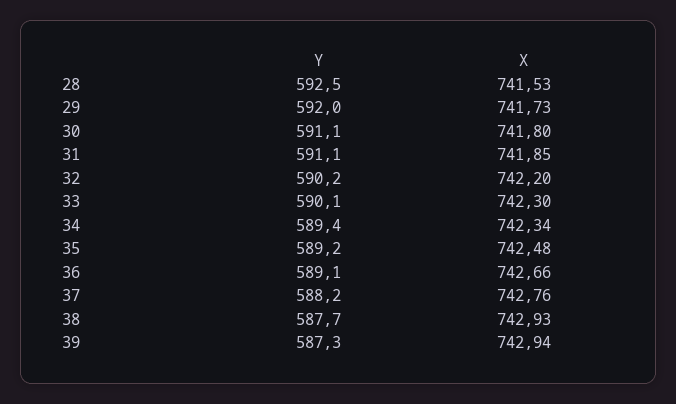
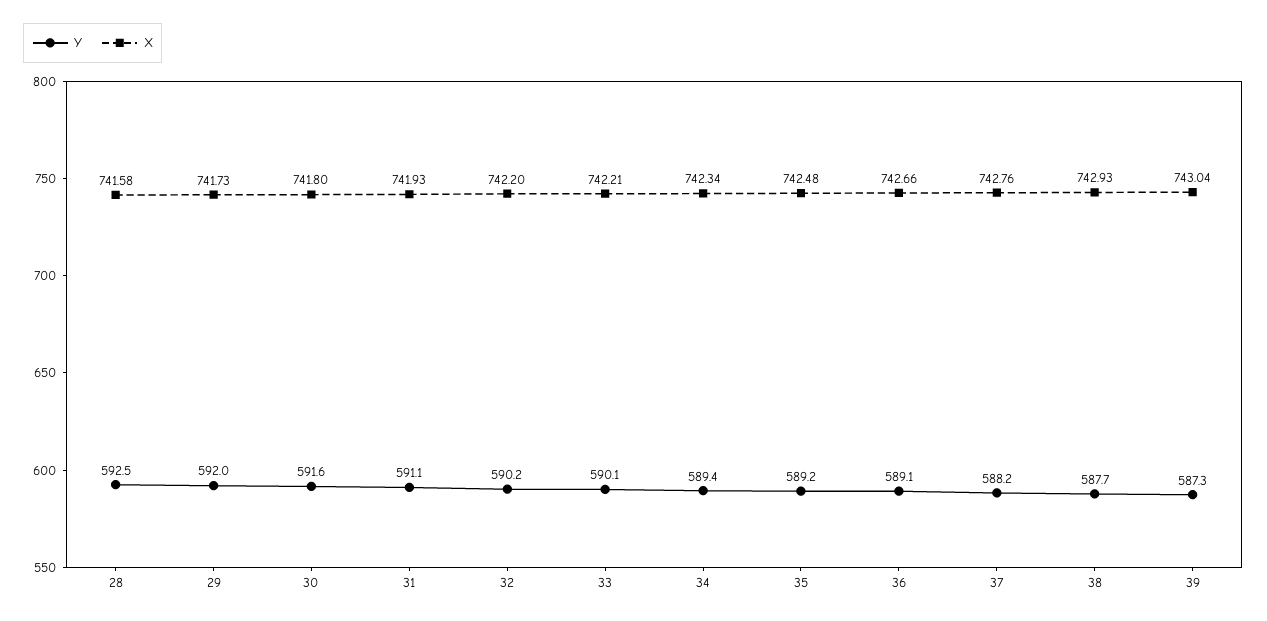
  {
    "Y": {
      "28": 592.5,
      "29": 592,
-     "30": 591.1,
+     "30": 591.6,
      "31": 591.1,
      "32": 590.2,
      "33": 590.1,
      "34": 589.4,
      "35": 589.2,
      "36": 589.1,
      "37": 588.2,
      "38": 587.7,
      "39": 587.3
    },
    "X": {
-     "28": 741.53,
+     "28": 741.58,
      "29": 741.73,
      "30": 741.8,
-     "31": 741.85,
+     "31": 741.93,
      "32": 742.2,
-     "33": 742.3,
+     "33": 742.21,
      "34": 742.34,
      "35": 742.48,
      "36": 742.66,
      "37": 742.76,
      "38": 742.93,
-     "39": 742.94
+     "39": 743.04
    }
  }

